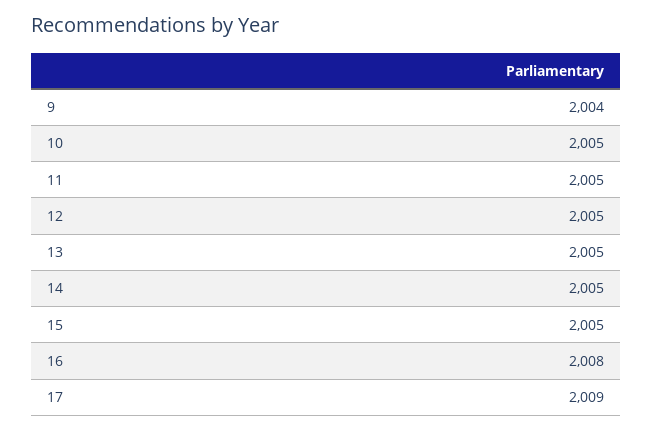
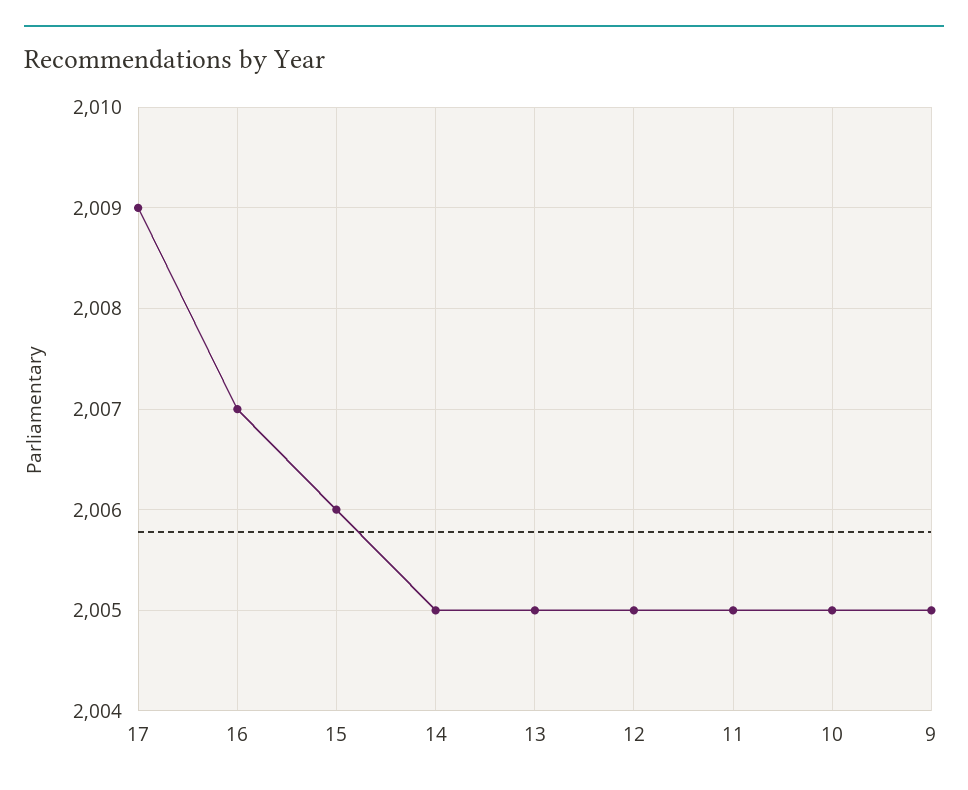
  {
-   "9": 2004,
+   "9": 2005,
    "10": 2005,
    "11": 2005,
    "12": 2005,
    "13": 2005,
    "14": 2005,
-   "15": 2005,
+   "15": 2006,
-   "16": 2008,
+   "16": 2007,
    "17": 2009
  }

